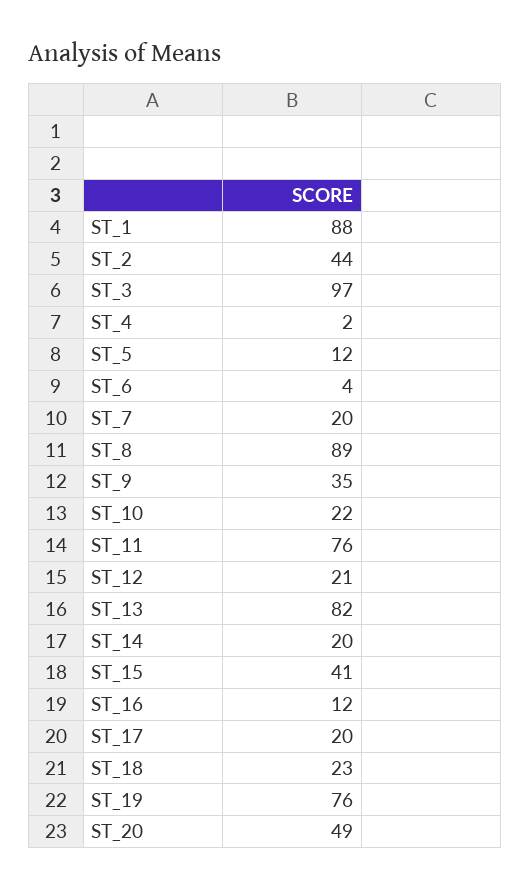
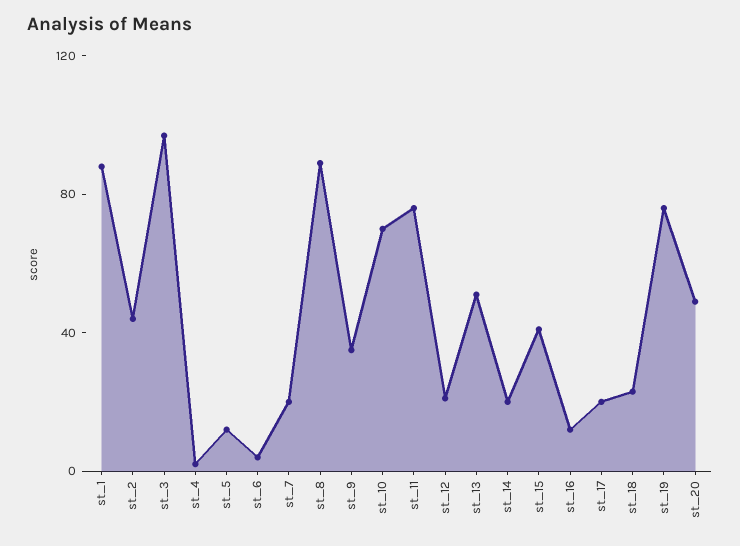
  {
    "ST_1": 88,
    "ST_2": 44,
    "ST_3": 97,
    "ST_4": 2,
    "ST_5": 12,
    "ST_6": 4,
    "ST_7": 20,
    "ST_8": 89,
    "ST_9": 35,
-   "ST_10": 22,
+   "ST_10": 70,
    "ST_11": 76,
    "ST_12": 21,
-   "ST_13": 82,
+   "ST_13": 50,
    "ST_14": 20,
    "ST_15": 41,
    "ST_16": 12,
    "ST_17": 20,
    "ST_18": 23,
    "ST_19": 76,
    "ST_20": 49
  }

